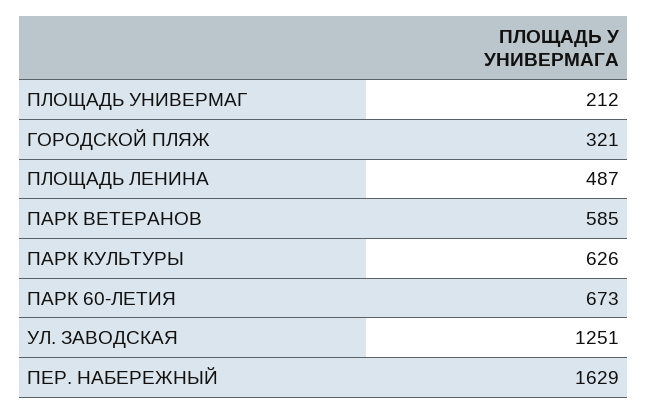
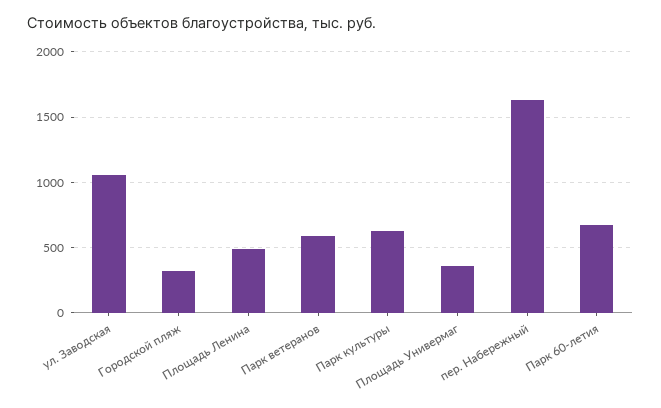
  {
-   "ПЛОЩАДЬ УНИВЕРМАГ": 212,
+   "ПЛОЩАДЬ УНИВЕРМАГ": 350,
    "ГОРОДСКОЙ ПЛЯЖ": 321,
    "ПЛОЩАДЬ ЛЕНИНА": 487,
    "ПАРК ВЕТЕРАНОВ": 585,
    "ПАРК КУЛЬТУРЫ": 626,
    "ПАРК 60-ЛЕТИЯ": 673,
-   "УЛ. ЗАВОДСКАЯ": 1251,
+   "УЛ. ЗАВОДСКАЯ": 1050,
    "ПЕР. НАБЕРЕЖНЫЙ": 1629
  }

